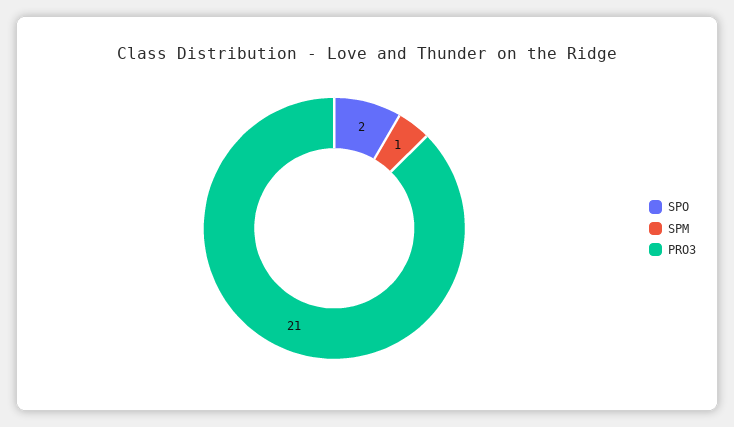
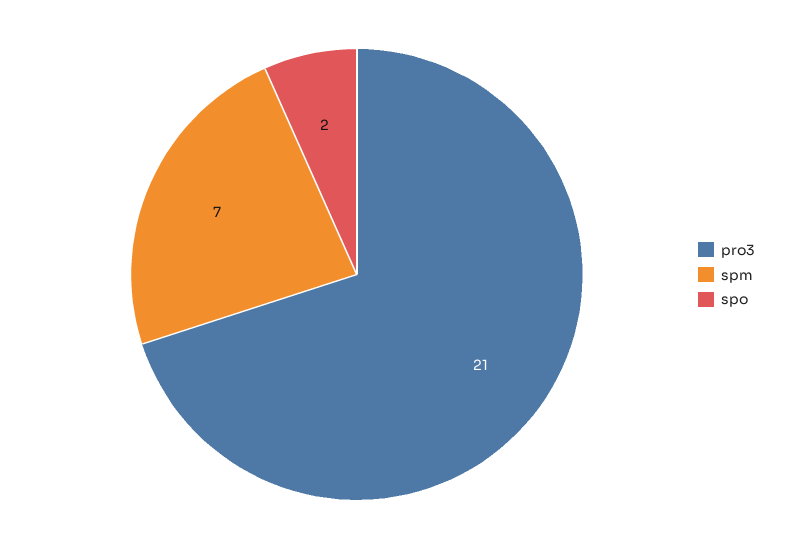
  {
    "SPO": 2,
-   "SPM": 1,
+   "SPM": 7,
    "PRO3": 21
  }

